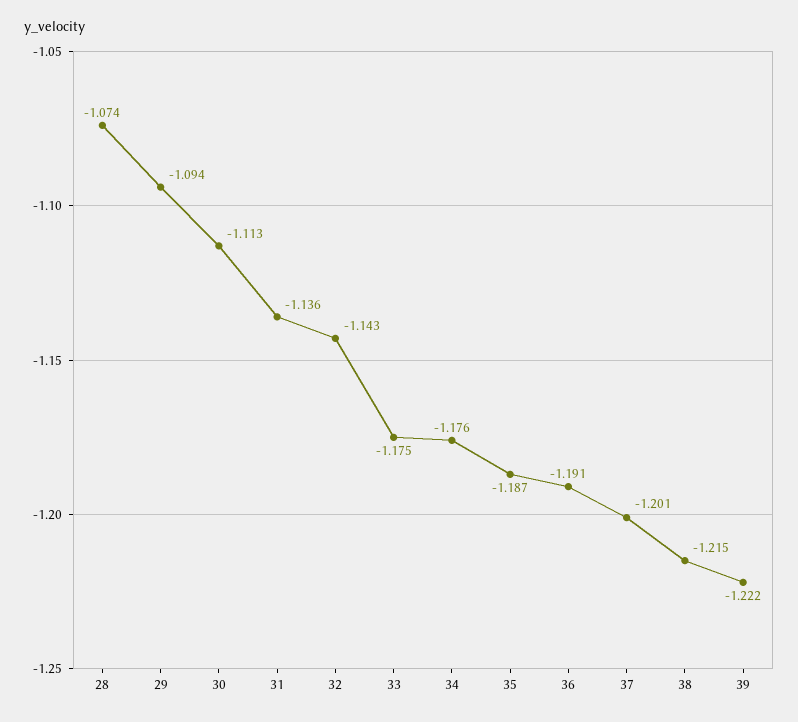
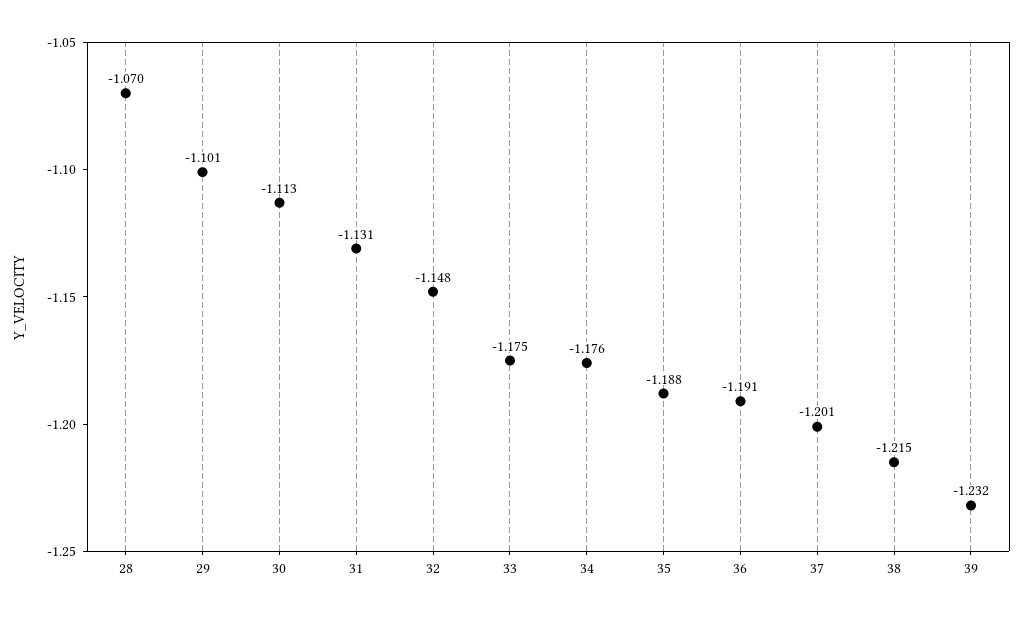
  {
-   "28": -1.074,
+   "28": -1.07,
-   "29": -1.094,
+   "29": -1.101,
    "30": -1.113,
-   "31": -1.136,
+   "31": -1.131,
-   "32": -1.143,
+   "32": -1.148,
    "33": -1.175,
    "34": -1.176,
-   "35": -1.187,
+   "35": -1.188,
    "36": -1.191,
    "37": -1.201,
    "38": -1.215,
-   "39": -1.222
+   "39": -1.232
  }

